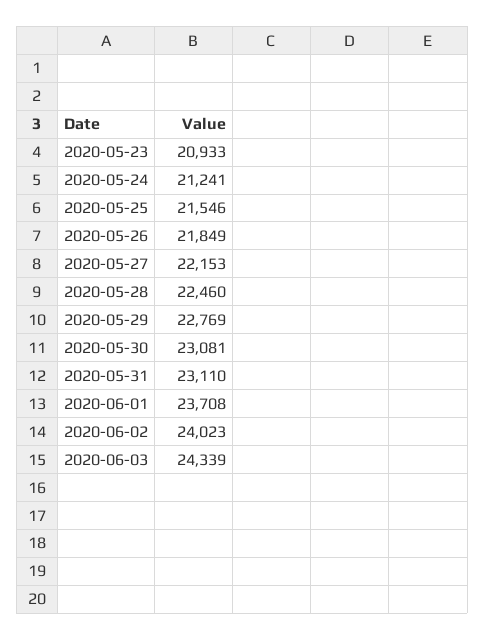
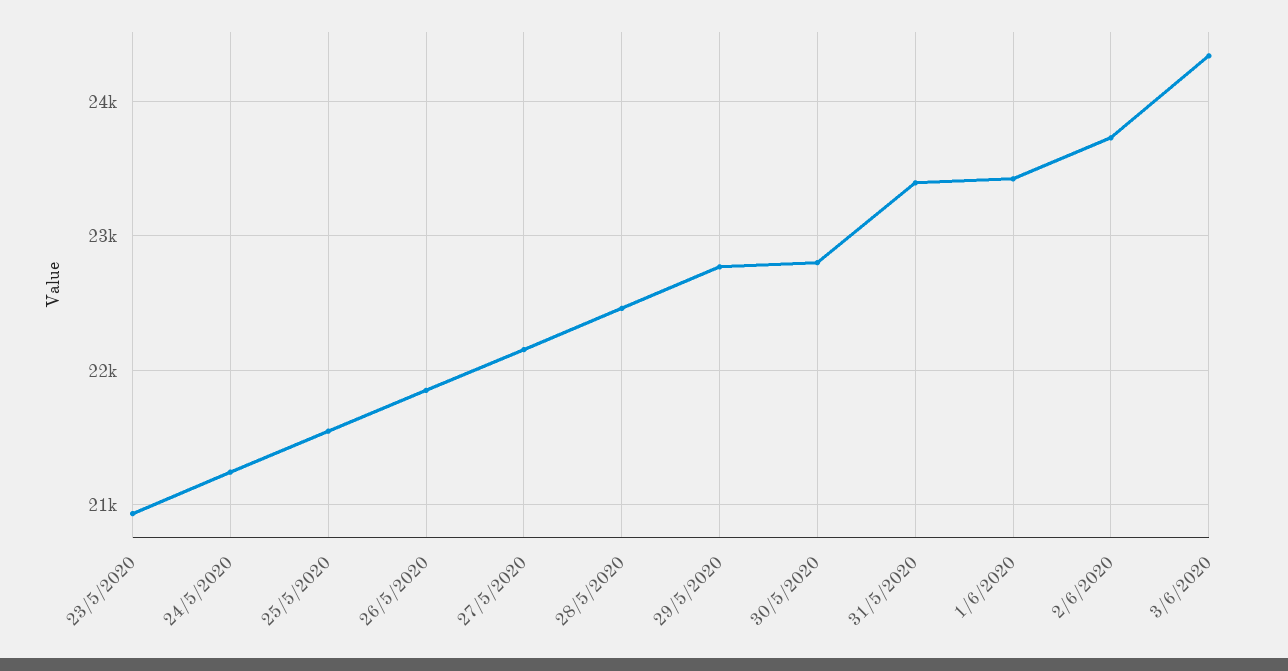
  {
    "2020-05-23": 20933,
    "2020-05-24": 21241,
    "2020-05-25": 21546,
    "2020-05-26": 21849,
    "2020-05-27": 22153,
    "2020-05-28": 22460,
    "2020-05-29": 22769,
-   "2020-05-30": 23081,
+   "2020-05-30": 22800,
-   "2020-05-31": 23110,
+   "2020-05-31": 23400,
-   "2020-06-01": 23708,
+   "2020-06-01": 23400,
-   "2020-06-02": 24023,
+   "2020-06-02": 23700,
    "2020-06-03": 24339
  }

